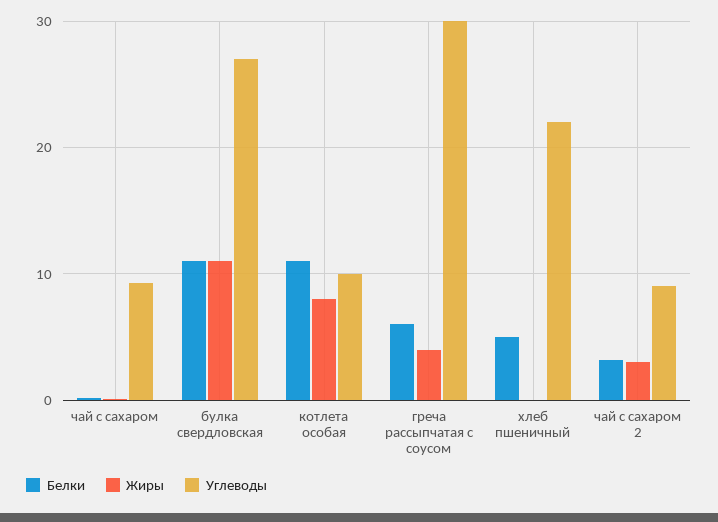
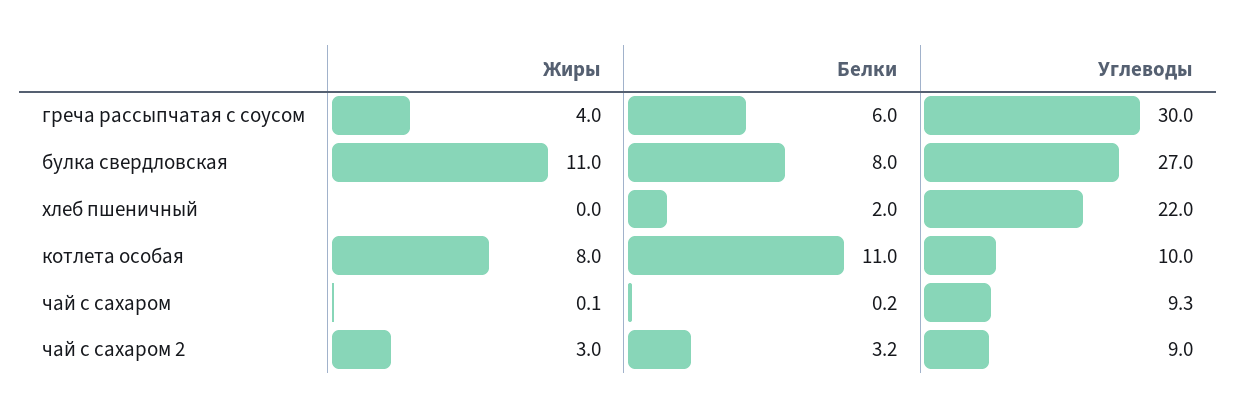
  {
    "Белки": {
      "чай с сахаром": 0.2,
-     "булка свердловская": 11,
+     "булка свердловская": 8,
      "котлета особая": 11,
      "греча рассыпчатая с соусом": 6,
-     "хлеб пшеничный": 5,
+     "хлеб пшеничный": 2,
      "чай с сахаром 2": 3.2
    },
    "Жиры": {
      "чай с сахаром": 0.1,
      "булка свердловская": 11,
      "котлета особая": 8,
      "греча рассыпчатая с соусом": 4,
      "хлеб пшеничный": 0,
      "чай с сахаром 2": 3
    },
    "Углеводы": {
      "чай с сахаром": 9.3,
      "булка свердловская": 27,
      "котлета особая": 10,
      "греча рассыпчатая с соусом": 30,
      "хлеб пшеничный": 22,
      "чай с сахаром 2": 9
    }
  }

